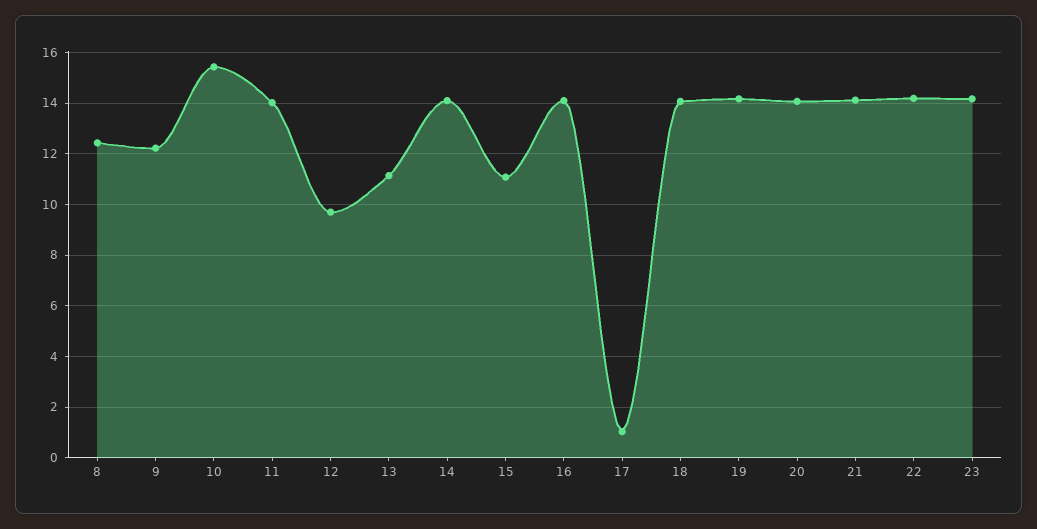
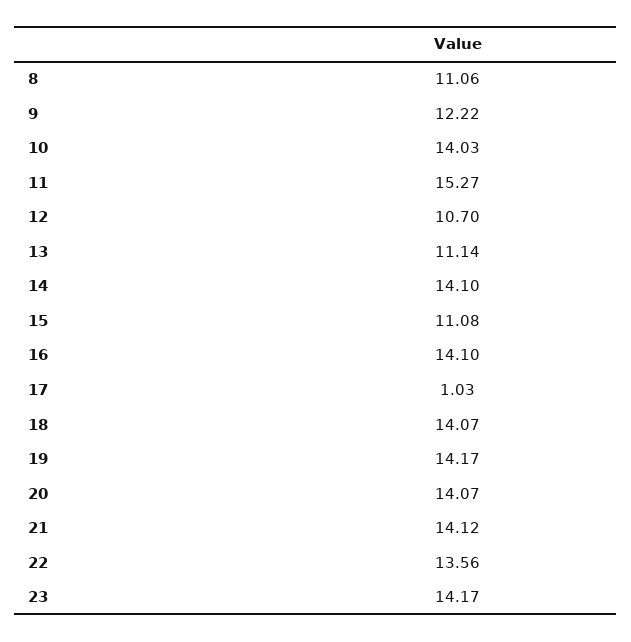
  {
-   "8": 12.5,
+   "8": 11.06,
    "9": 12.22,
-   "10": 15.5,
+   "10": 14.03,
-   "11": 14,
+   "11": 15.27,
-   "12": 9.75,
+   "12": 10.7,
    "13": 11.14,
    "14": 14.1,
    "15": 11.08,
    "16": 14.1,
    "17": 1.03,
    "18": 14.07,
    "19": 14.17,
    "20": 14.07,
    "21": 14.12,
-   "22": 14.25,
+   "22": 13.56,
    "23": 14.17
  }

